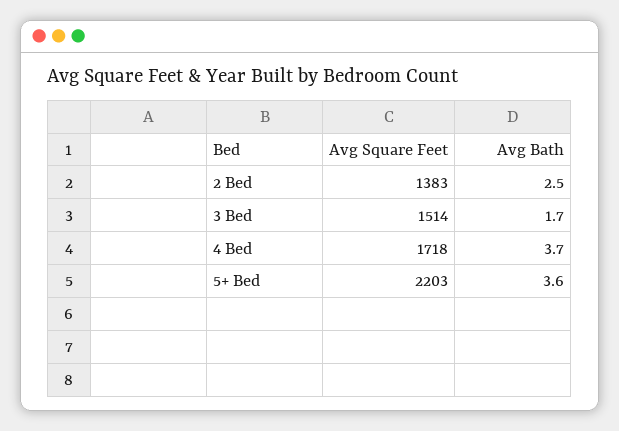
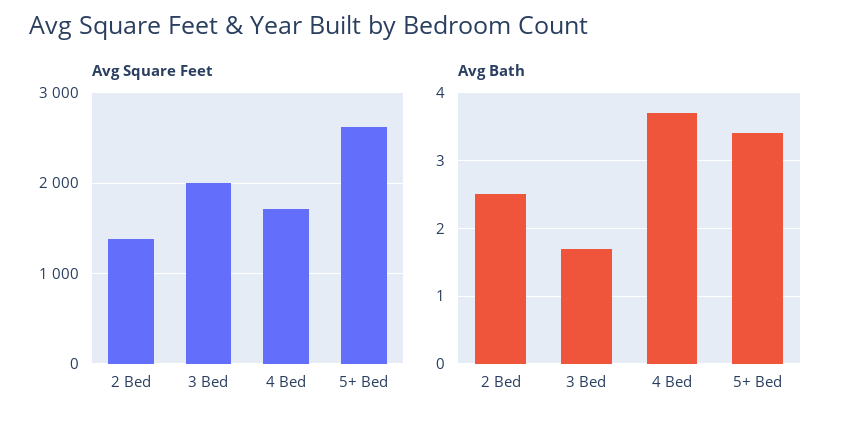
  {
    "Avg Square Feet": {
      "2 Bed": 1383,
-     "3 Bed": 1514,
+     "3 Bed": 2000,
      "4 Bed": 1718,
-     "5+ Bed": 2203
+     "5+ Bed": 2600
    },
    "Avg Bath": {
      "2 Bed": 2.5,
      "3 Bed": 1.7,
      "4 Bed": 3.7,
-     "5+ Bed": 3.6
+     "5+ Bed": 3.4
    }
  }

